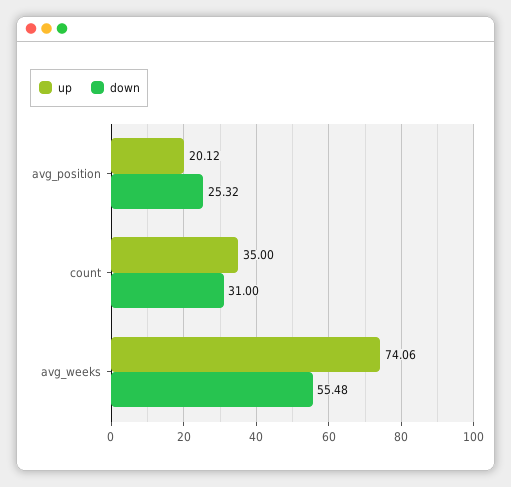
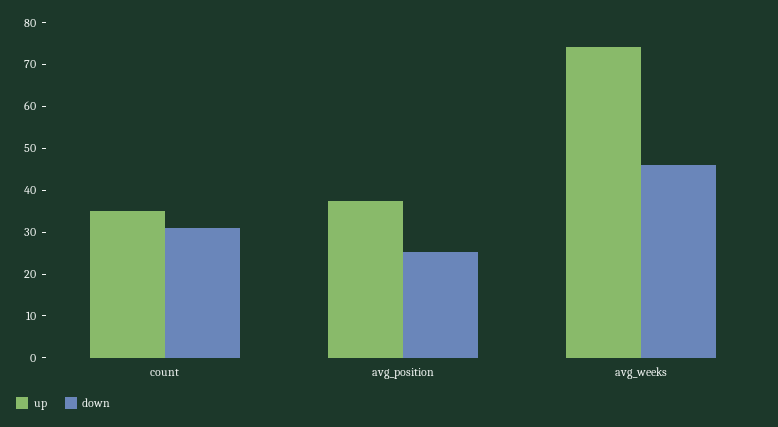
  {
    "up": {
-     "avg_position": 20.12,
+     "avg_position": 38,
      "count": 35,
      "avg_weeks": 74.06
    },
    "down": {
      "avg_position": 25.32,
      "count": 31,
-     "avg_weeks": 55.48
+     "avg_weeks": 46
    }
  }

